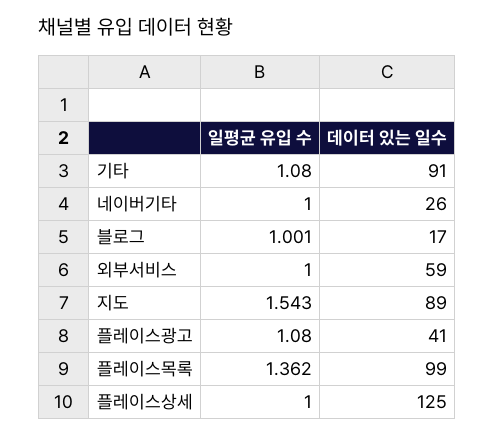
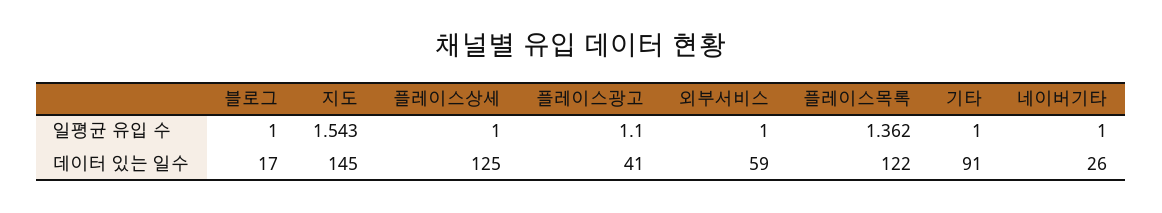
  {
    "일평균 유입 수": {
-     "기타": 1.08,
+     "기타": 1,
      "네이버기타": 1,
-     "블로그": 1.001,
+     "블로그": 1,
      "외부서비스": 1,
      "지도": 1.543,
-     "플레이스광고": 1.08,
+     "플레이스광고": 1.1,
      "플레이스목록": 1.362,
      "플레이스상세": 1
    },
    "데이터 있는 일수": {
      "기타": 91,
      "네이버기타": 26,
      "블로그": 17,
      "외부서비스": 59,
-     "지도": 89,
+     "지도": 145,
      "플레이스광고": 41,
-     "플레이스목록": 99,
+     "플레이스목록": 122,
      "플레이스상세": 125
    }
  }

